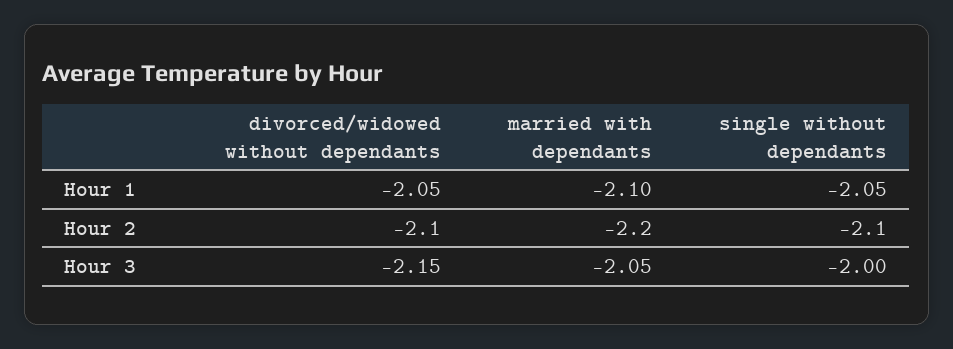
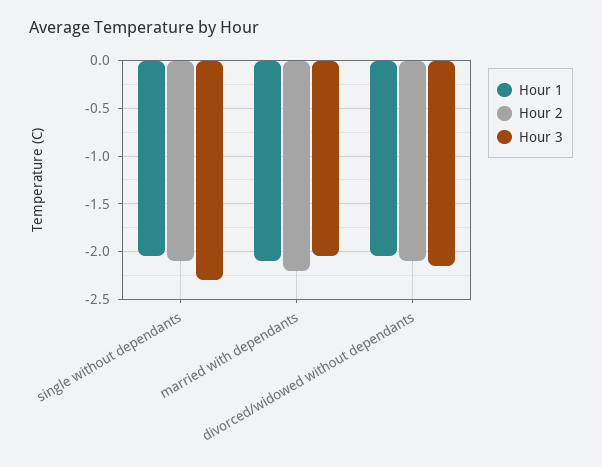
  {
    "Hour 1": {
      "divorced/widowed without dependants": -2.05,
      "married with dependants": -2.1,
      "single without dependants": -2.05
    },
    "Hour 2": {
      "divorced/widowed without dependants": -2.1,
      "married with dependants": -2.2,
      "single without dependants": -2.1
    },
    "Hour 3": {
      "divorced/widowed without dependants": -2.15,
      "married with dependants": -2.05,
-     "single without dependants": -2
+     "single without dependants": -2.3
    }
  }

